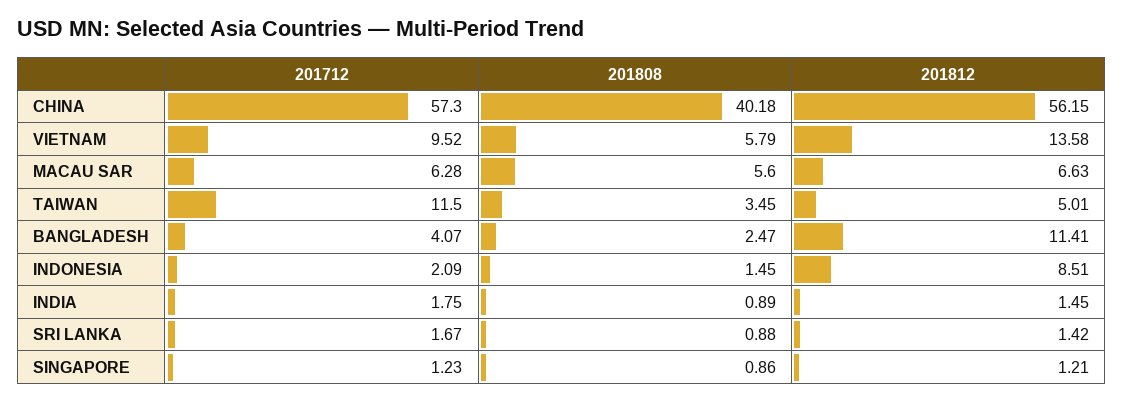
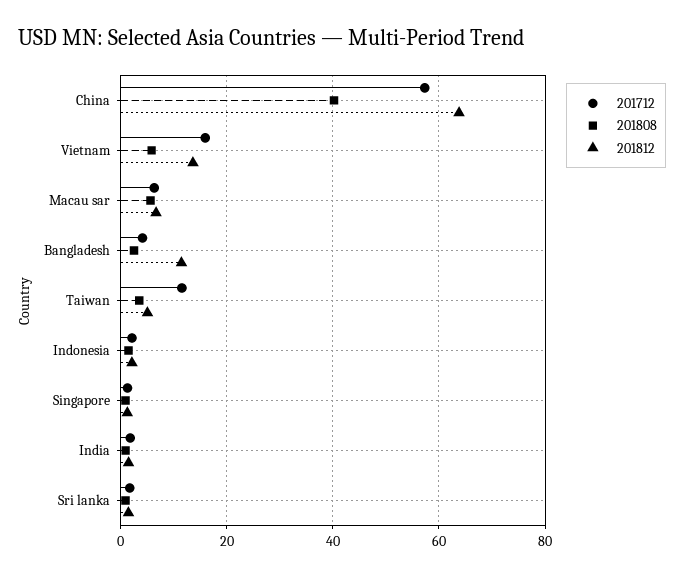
  {
    "201712": {
      "CHINA": 57.3,
-     "VIETNAM": 9.52,
+     "VIETNAM": 16,
      "MACAU SAR": 6.28,
      "TAIWAN": 11.5,
      "BANGLADESH": 4.07,
      "INDONESIA": 2.09,
      "INDIA": 1.75,
      "SRI LANKA": 1.67,
      "SINGAPORE": 1.23
    },
    "201808": {
      "CHINA": 40.18,
      "VIETNAM": 5.79,
      "MACAU SAR": 5.6,
      "TAIWAN": 3.45,
      "BANGLADESH": 2.47,
      "INDONESIA": 1.45,
      "INDIA": 0.89,
      "SRI LANKA": 0.88,
      "SINGAPORE": 0.86
    },
    "201812": {
-     "CHINA": 56.15,
+     "CHINA": 64,
      "VIETNAM": 13.58,
      "MACAU SAR": 6.63,
      "TAIWAN": 5.01,
      "BANGLADESH": 11.41,
-     "INDONESIA": 8.51,
+     "INDONESIA": 2,
      "INDIA": 1.45,
      "SRI LANKA": 1.42,
      "SINGAPORE": 1.21
    }
  }

